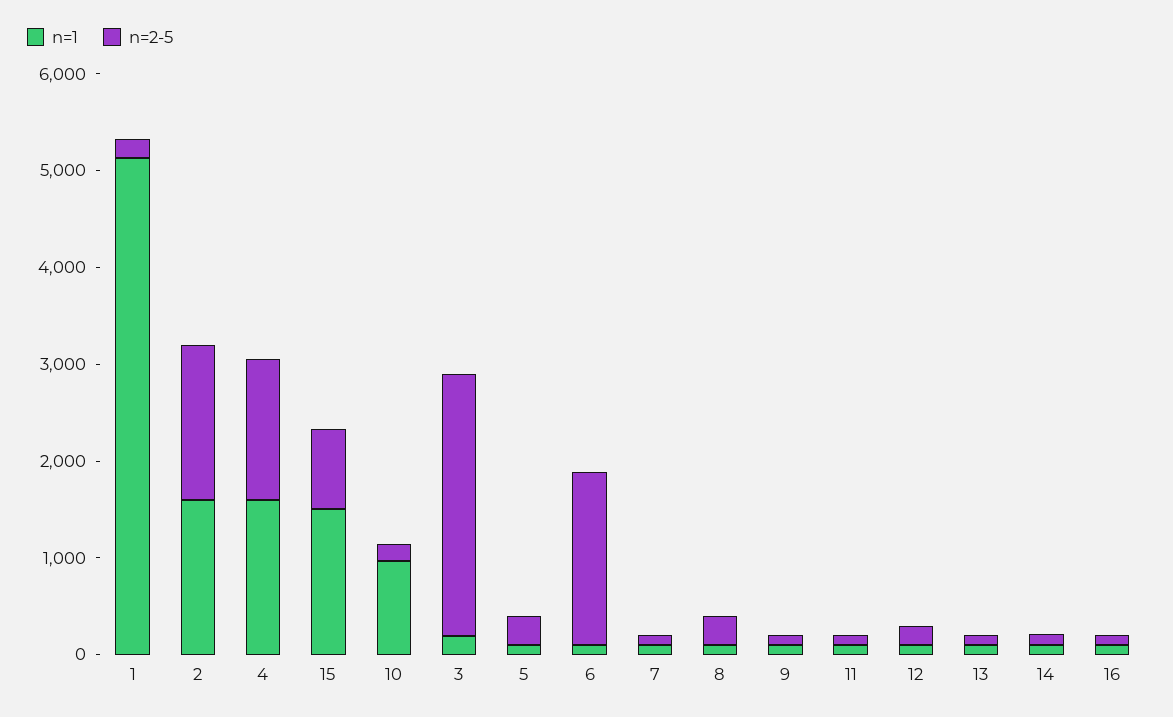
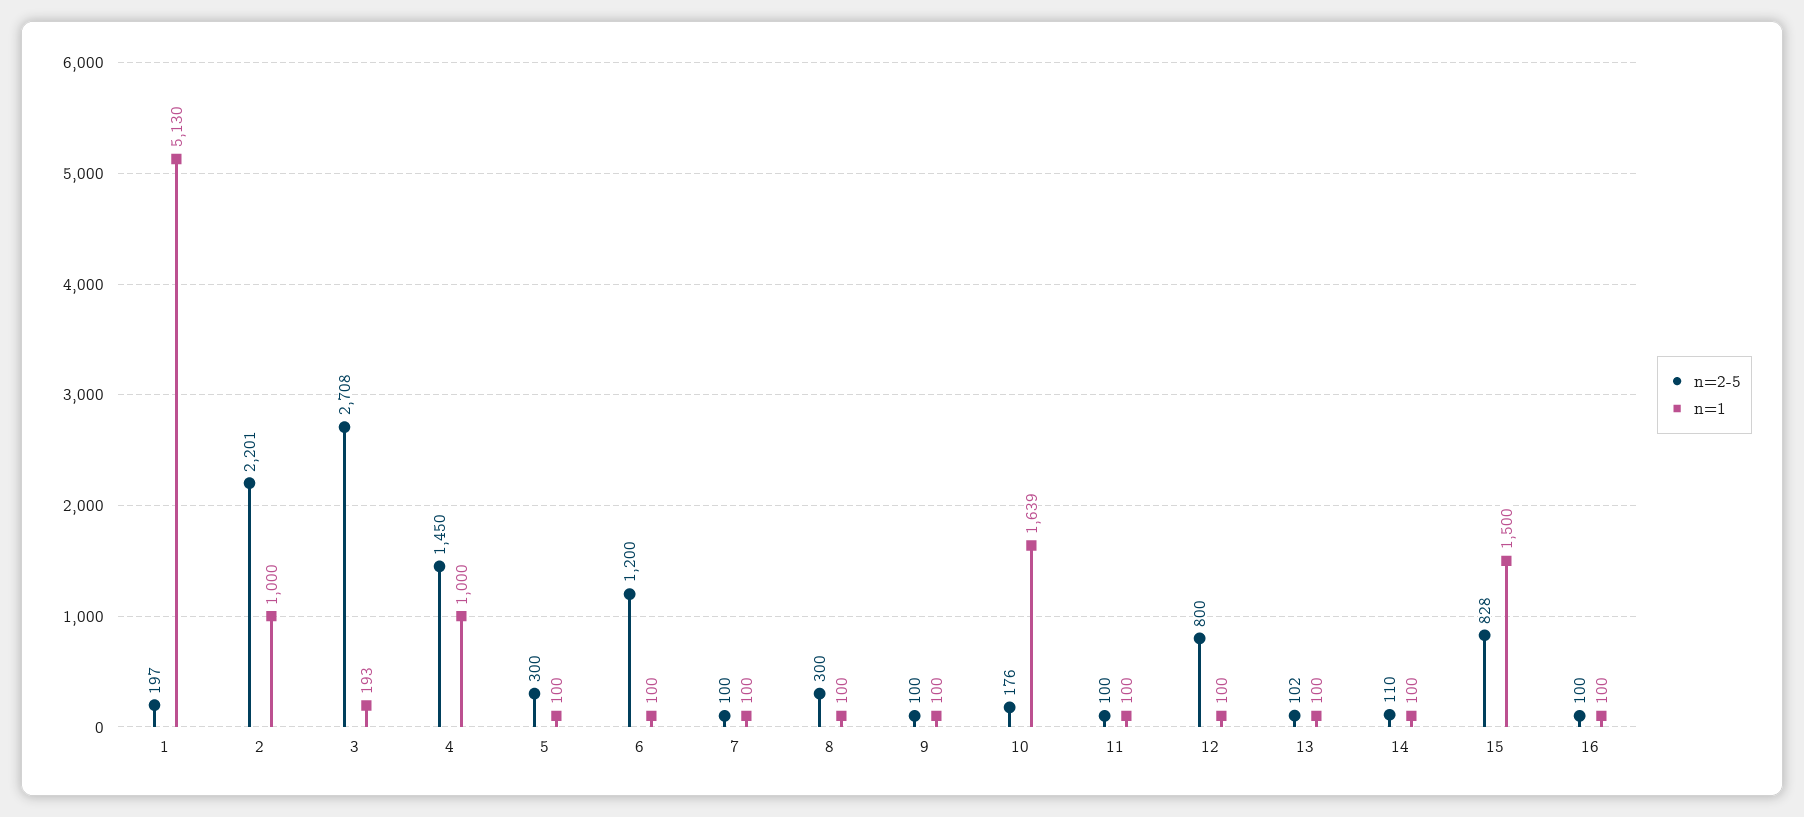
  {
    "n=1": {
      "1": 5130,
-     "2": 1600,
+     "2": 1000,
-     "4": 1600,
+     "4": 1000,
      "15": 1500,
-     "10": 1000,
+     "10": 1639,
      "3": 193,
      "5": 100,
      "6": 100,
      "7": 100,
      "8": 100,
      "9": 100,
      "11": 100,
      "12": 100,
      "13": 100,
      "14": 100,
      "16": 100
    },
    "n=2-5": {
      "1": 197,
-     "2": 1600,
+     "2": 2201,
      "4": 1450,
      "15": 828,
      "10": 176,
      "3": 2708,
      "5": 300,
-     "6": 1800,
+     "6": 1200,
      "7": 100,
      "8": 300,
      "9": 100,
      "11": 100,
-     "12": 200,
+     "12": 800,
      "13": 102,
      "14": 110,
      "16": 100
    }
  }

